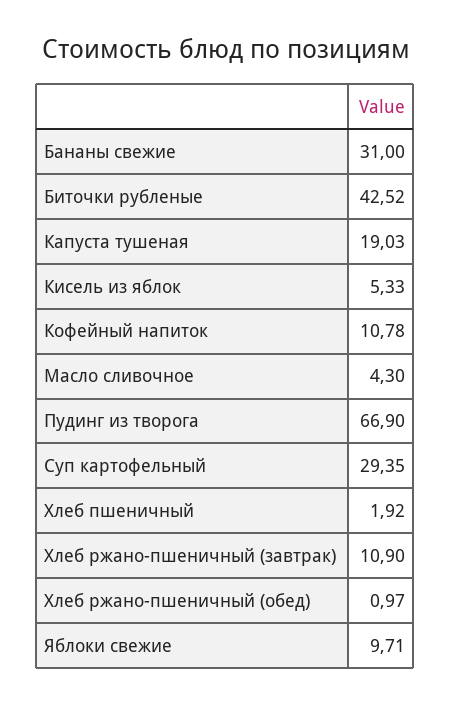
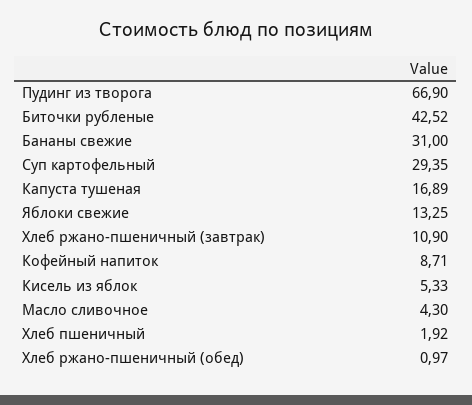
  {
    "Бананы свежие": 31,
    "Биточки рубленые": 42.52,
-   "Капуста тушеная": 19.03,
+   "Капуста тушеная": 16.89,
    "Кисель из яблок": 5.33,
-   "Кофейный напиток": 10.78,
+   "Кофейный напиток": 8.71,
    "Масло сливочное": 4.3,
    "Пудинг из творога": 66.9,
    "Суп картофельный": 29.35,
    "Хлеб пшеничный": 1.92,
    "Хлеб ржано-пшеничный (завтрак)": 10.9,
    "Хлеб ржано-пшеничный (обед)": 0.97,
-   "Яблоки свежие": 9.71
+   "Яблоки свежие": 13.25
  }

